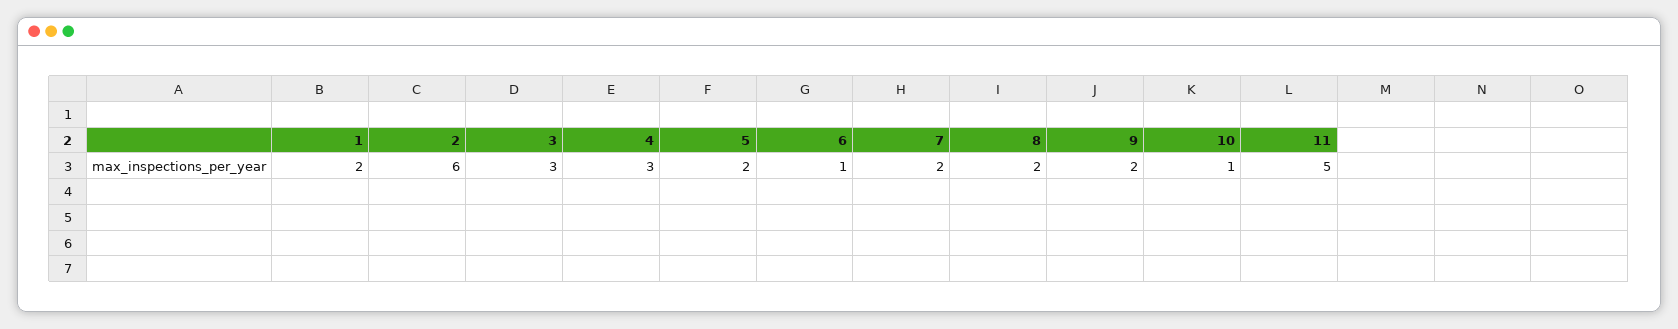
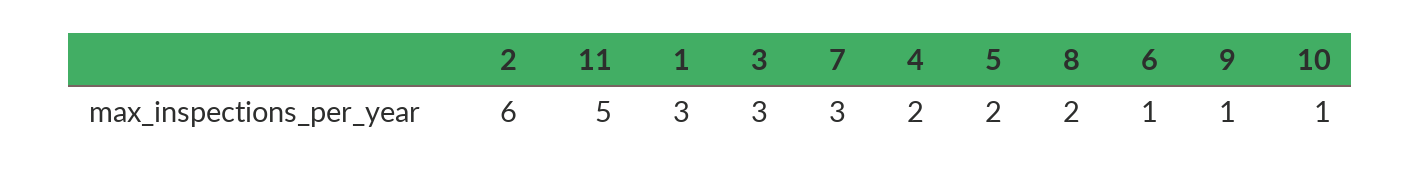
  {
-   "1": 2,
+   "1": 3,
    "2": 6,
    "3": 3,
-   "4": 3,
+   "4": 2,
    "5": 2,
    "6": 1,
-   "7": 2,
+   "7": 3,
    "8": 2,
-   "9": 2,
+   "9": 1,
    "10": 1,
    "11": 5
  }

